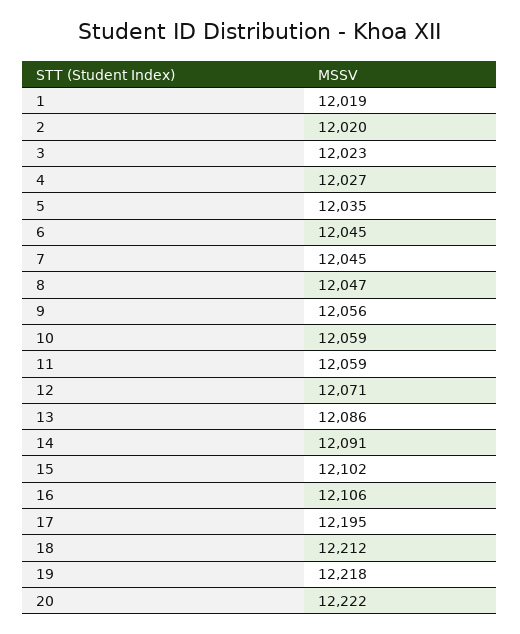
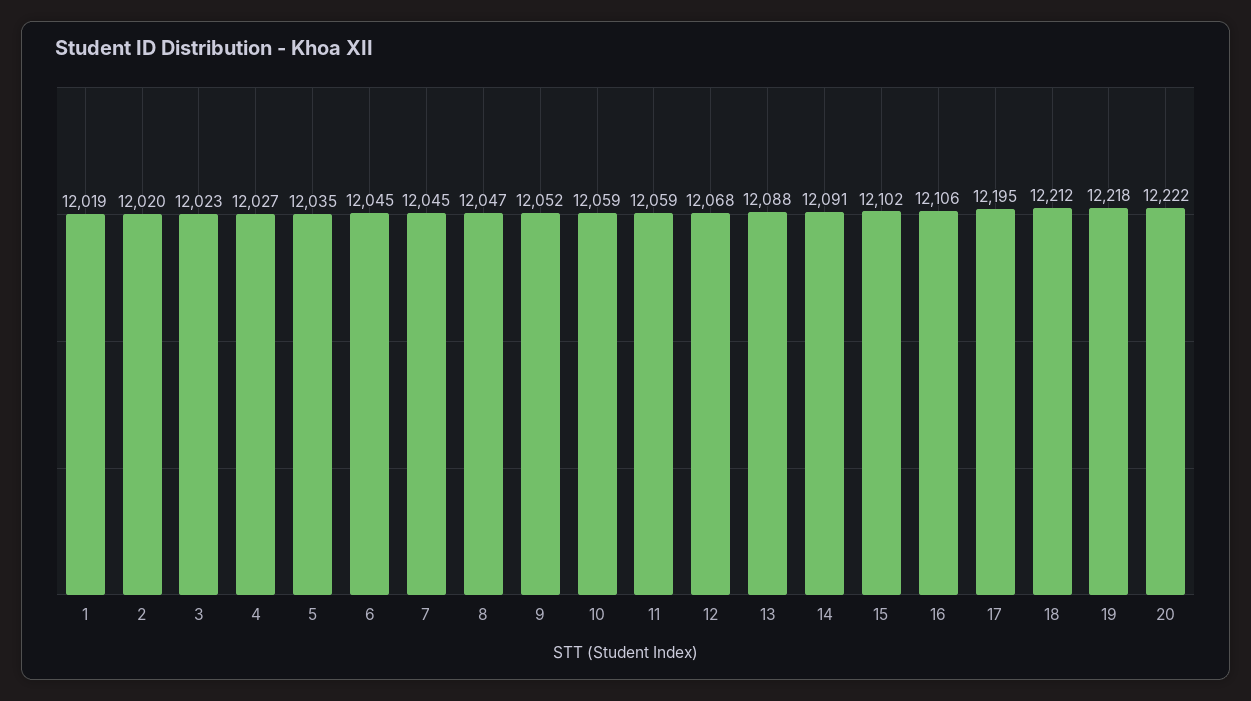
  {
    "1": 12019,
    "2": 12020,
    "3": 12023,
    "4": 12027,
    "5": 12035,
    "6": 12045,
    "7": 12045,
    "8": 12047,
-   "9": 12056,
+   "9": 12052,
    "10": 12059,
    "11": 12059,
-   "12": 12071,
+   "12": 12068,
-   "13": 12086,
+   "13": 12088,
    "14": 12091,
    "15": 12102,
    "16": 12106,
    "17": 12195,
    "18": 12212,
    "19": 12218,
    "20": 12222
  }

